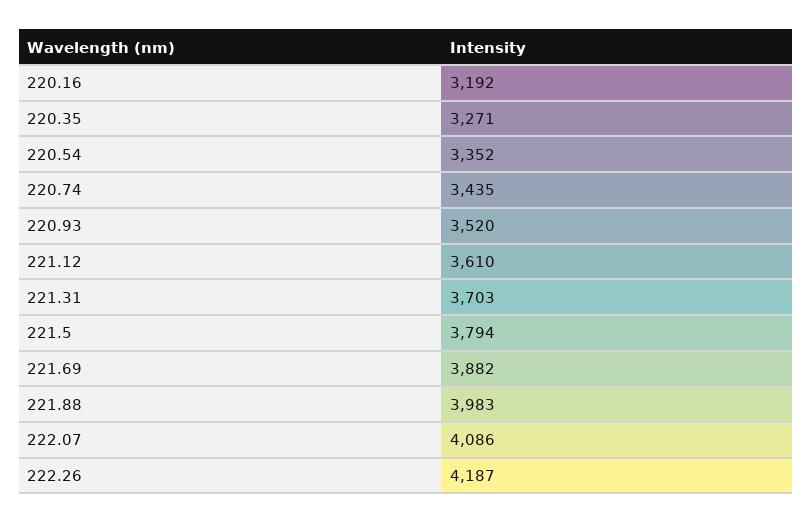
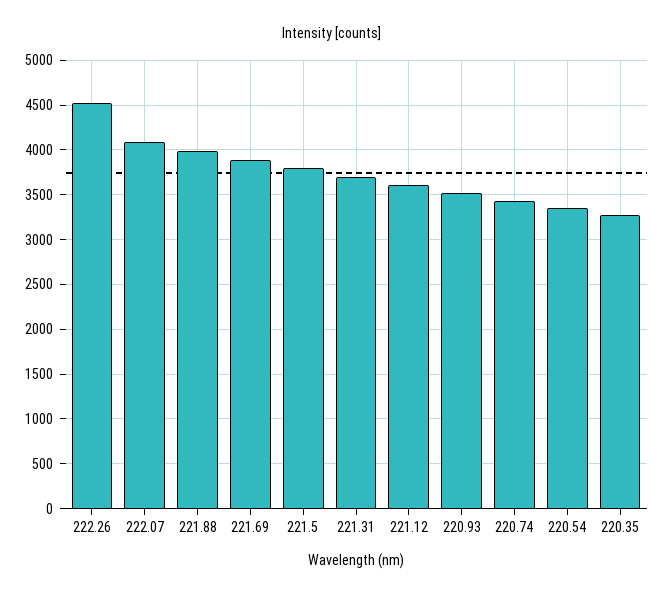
  {
-   "220.16": 3192,
    "220.35": 3271,
    "220.54": 3352,
    "220.74": 3435,
    "220.93": 3520,
    "221.12": 3610,
    "221.31": 3703,
    "221.5": 3794,
    "221.69": 3882,
    "221.88": 3983,
    "222.07": 4086,
-   "222.26": 4187
+   "222.26": 4500
  }

